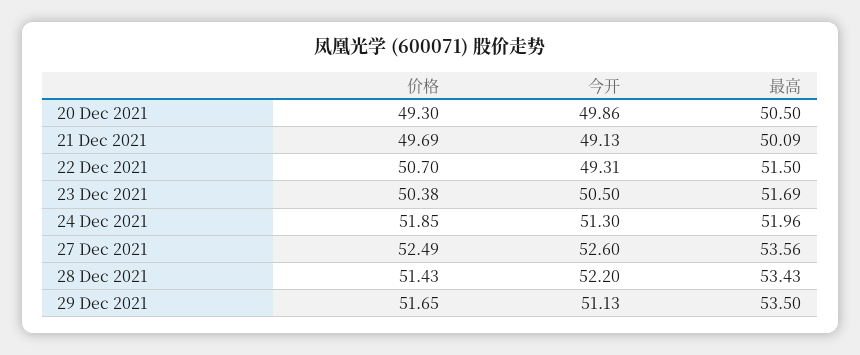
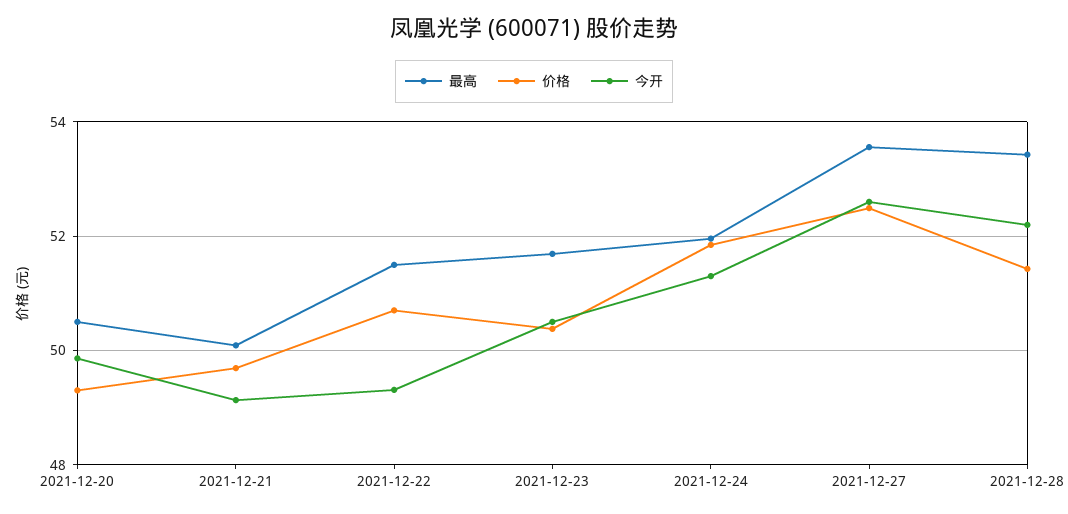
  {
    "价格": {
      "20 Dec 2021": 49.3,
      "21 Dec 2021": 49.69,
      "22 Dec 2021": 50.7,
      "23 Dec 2021": 50.38,
      "24 Dec 2021": 51.85,
      "27 Dec 2021": 52.49,
-     "28 Dec 2021": 51.43,
+     "28 Dec 2021": 51.43
-     "29 Dec 2021": 51.65
    },
    "今开": {
      "20 Dec 2021": 49.86,
      "21 Dec 2021": 49.13,
      "22 Dec 2021": 49.31,
      "23 Dec 2021": 50.5,
      "24 Dec 2021": 51.3,
      "27 Dec 2021": 52.6,
-     "28 Dec 2021": 52.2,
+     "28 Dec 2021": 52.2
-     "29 Dec 2021": 51.13
    },
    "最高": {
      "20 Dec 2021": 50.5,
      "21 Dec 2021": 50.09,
      "22 Dec 2021": 51.5,
      "23 Dec 2021": 51.69,
      "24 Dec 2021": 51.96,
      "27 Dec 2021": 53.56,
-     "28 Dec 2021": 53.43,
+     "28 Dec 2021": 53.43
-     "29 Dec 2021": 53.5
    }
  }

